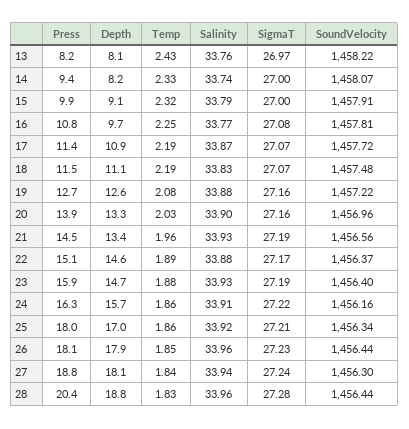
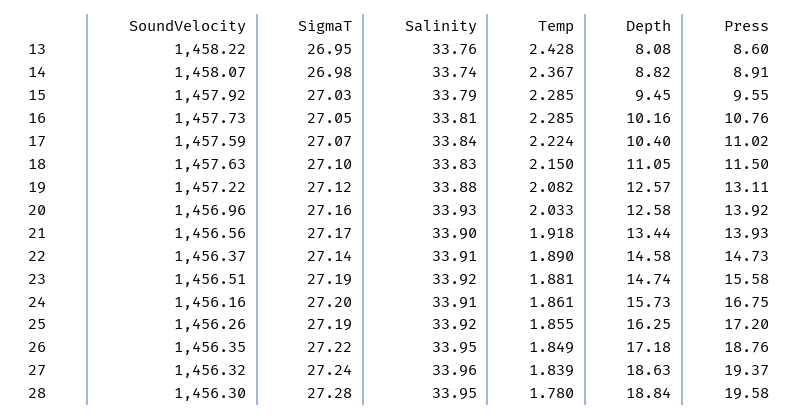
  {
    "Press": {
-     "13": 8.2,
+     "13": 8.6,
-     "14": 9.4,
+     "14": 8.91,
-     "15": 9.9,
+     "15": 9.55,
      "16": 10.76,
-     "17": 11.4,
+     "17": 11.02,
      "18": 11.5,
-     "19": 12.7,
+     "19": 13.11,
      "20": 13.92,
-     "21": 14.5,
+     "21": 13.93,
-     "22": 15.1,
+     "22": 14.73,
-     "23": 15.9,
+     "23": 15.58,
-     "24": 16.3,
+     "24": 16.75,
-     "25": 18,
+     "25": 17.2,
-     "26": 18.1,
+     "26": 18.76,
-     "27": 18.8,
+     "27": 19.37,
-     "28": 20.4
+     "28": 19.58
    },
    "Depth": {
      "13": 8.08,
-     "14": 8.2,
+     "14": 8.82,
-     "15": 9.1,
+     "15": 9.45,
-     "16": 9.7,
+     "16": 10.16,
-     "17": 10.9,
+     "17": 10.4,
      "18": 11.05,
      "19": 12.57,
-     "20": 13.3,
+     "20": 12.58,
      "21": 13.44,
      "22": 14.58,
      "23": 14.74,
      "24": 15.73,
-     "25": 17,
+     "25": 16.25,
-     "26": 17.9,
+     "26": 17.18,
-     "27": 18.1,
+     "27": 18.63,
      "28": 18.84
    },
    "Temp": {
      "13": 2.428,
-     "14": 2.33,
+     "14": 2.367,
-     "15": 2.32,
+     "15": 2.285,
-     "16": 2.25,
+     "16": 2.285,
-     "17": 2.19,
+     "17": 2.224,
-     "18": 2.19,
+     "18": 2.15,
      "19": 2.082,
      "20": 2.033,
-     "21": 1.96,
+     "21": 1.918,
      "22": 1.89,
      "23": 1.881,
      "24": 1.861,
      "25": 1.855,
      "26": 1.849,
      "27": 1.839,
-     "28": 1.83
+     "28": 1.78
    },
    "Salinity": {
      "13": 33.76,
      "14": 33.74,
      "15": 33.79,
-     "16": 33.77,
+     "16": 33.81,
-     "17": 33.87,
+     "17": 33.84,
      "18": 33.83,
      "19": 33.88,
-     "20": 33.9,
+     "20": 33.93,
-     "21": 33.93,
+     "21": 33.9,
-     "22": 33.88,
+     "22": 33.91,
-     "23": 33.93,
+     "23": 33.92,
      "24": 33.91,
      "25": 33.92,
-     "26": 33.96,
+     "26": 33.95,
-     "27": 33.94,
+     "27": 33.96,
-     "28": 33.96
+     "28": 33.95
    },
    "SigmaT": {
-     "13": 26.97,
+     "13": 26.95,
-     "14": 27,
+     "14": 26.98,
-     "15": 27,
+     "15": 27.03,
-     "16": 27.08,
+     "16": 27.05,
      "17": 27.07,
-     "18": 27.07,
+     "18": 27.1,
-     "19": 27.16,
+     "19": 27.12,
      "20": 27.16,
-     "21": 27.19,
+     "21": 27.17,
-     "22": 27.17,
+     "22": 27.14,
      "23": 27.19,
-     "24": 27.22,
+     "24": 27.2,
-     "25": 27.21,
+     "25": 27.19,
-     "26": 27.23,
+     "26": 27.22,
      "27": 27.24,
      "28": 27.28
    },
    "SoundVelocity": {
      "13": 1458.22,
      "14": 1458.07,
-     "15": 1457.91,
+     "15": 1457.92,
-     "16": 1457.81,
+     "16": 1457.73,
-     "17": 1457.72,
+     "17": 1457.59,
-     "18": 1457.48,
+     "18": 1457.63,
      "19": 1457.22,
      "20": 1456.96,
      "21": 1456.56,
      "22": 1456.37,
-     "23": 1456.4,
+     "23": 1456.51,
      "24": 1456.16,
-     "25": 1456.34,
+     "25": 1456.26,
-     "26": 1456.44,
+     "26": 1456.35,
-     "27": 1456.3,
+     "27": 1456.32,
-     "28": 1456.44
+     "28": 1456.3
    }
  }

